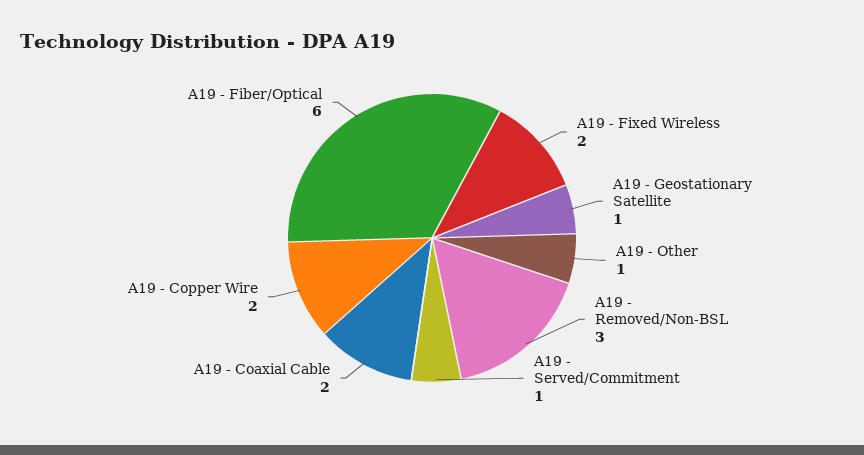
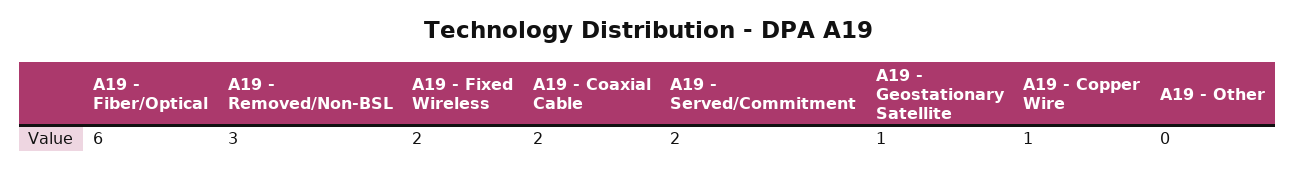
  {
    "A19 - Fixed Wireless": 2,
    "A19 - Geostationary Satellite": 1,
-   "A19 - Other": 1,
+   "A19 - Other": 0,
    "A19 - Removed/Non-BSL": 3,
-   "A19 - Served/Commitment": 1,
+   "A19 - Served/Commitment": 2,
    "A19 - Coaxial Cable": 2,
-   "A19 - Copper Wire": 2,
+   "A19 - Copper Wire": 1,
    "A19 - Fiber/Optical": 6
  }

